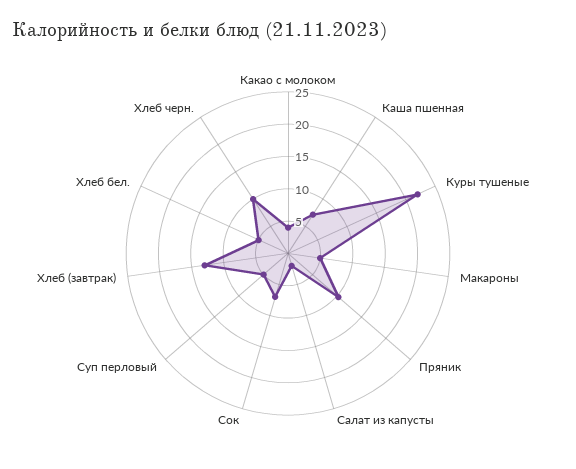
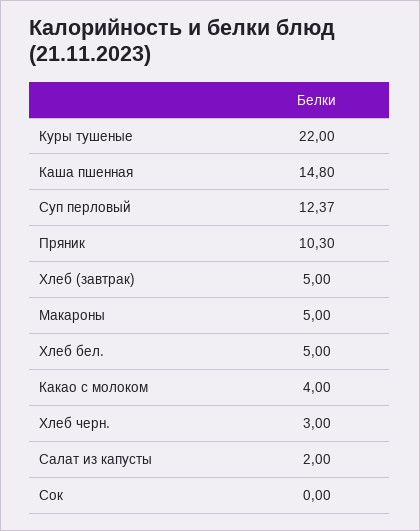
  {
    "Какао с молоком": 4,
-   "Каша пшенная": 7.5,
+   "Каша пшенная": 14.8,
    "Куры тушеные": 22,
    "Макароны": 5,
    "Пряник": 10.3,
    "Салат из капусты": 2,
-   "Сок": 7.5,
+   "Сок": 0,
-   "Суп перловый": 5,
+   "Суп перловый": 12.37,
-   "Хлеб (завтрак)": 12.5,
+   "Хлеб (завтрак)": 5,
    "Хлеб бел.": 5,
-   "Хлеб черн.": 10
+   "Хлеб черн.": 3
  }

